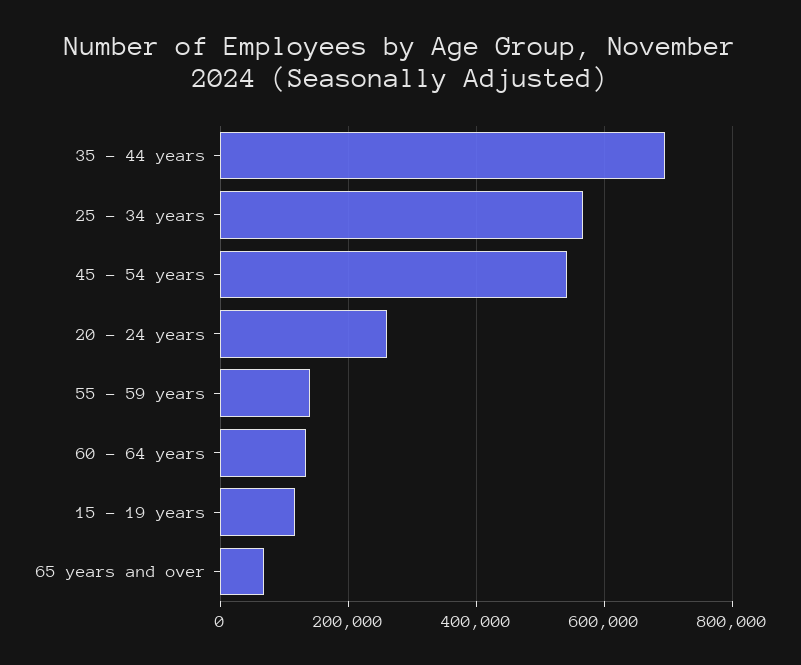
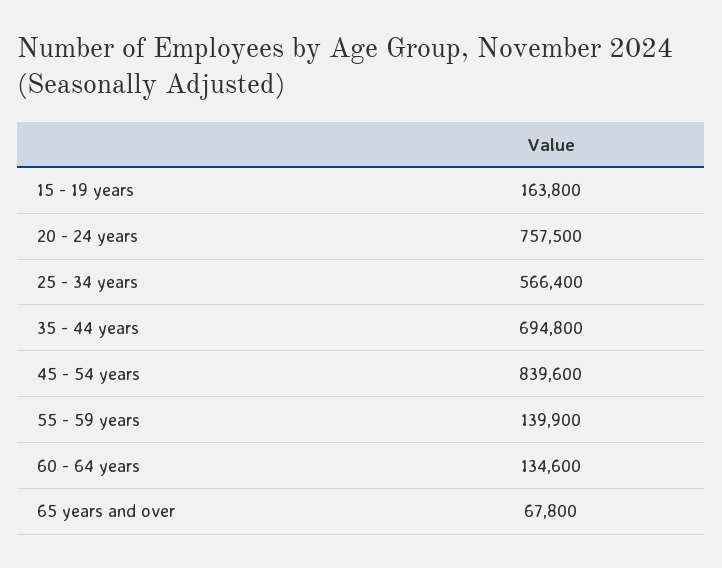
  {
    "35 - 44 years": 694800,
    "25 - 34 years": 566400,
-   "45 - 54 years": 540000,
+   "45 - 54 years": 839600,
-   "20 - 24 years": 260000,
+   "20 - 24 years": 757500,
    "55 - 59 years": 139900,
    "60 - 64 years": 134600,
-   "15 - 19 years": 120000,
+   "15 - 19 years": 163800,
    "65 years and over": 67800
  }

